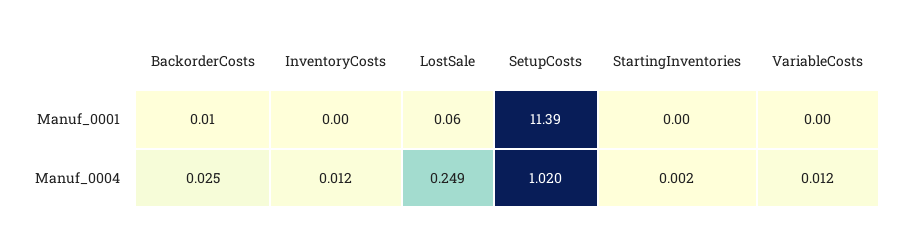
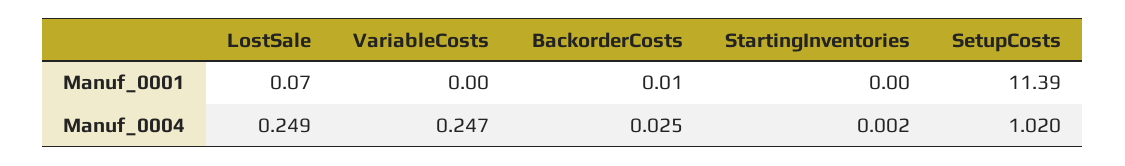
  {
    "BackorderCosts": {
      "Manuf_0001": 0.01,
      "Manuf_0004": 0.025
    },
-   "InventoryCosts": {
-     "Manuf_0001": 0,
-     "Manuf_0004": 0.012
-   },
    "LostSale": {
-     "Manuf_0001": 0.06,
+     "Manuf_0001": 0.07,
      "Manuf_0004": 0.249
    },
    "SetupCosts": {
      "Manuf_0001": 11.39,
      "Manuf_0004": 1.02
    },
    "StartingInventories": {
      "Manuf_0001": 0,
      "Manuf_0004": 0.002
    },
    "VariableCosts": {
      "Manuf_0001": 0,
-     "Manuf_0004": 0.012
+     "Manuf_0004": 0.247
    }
  }

